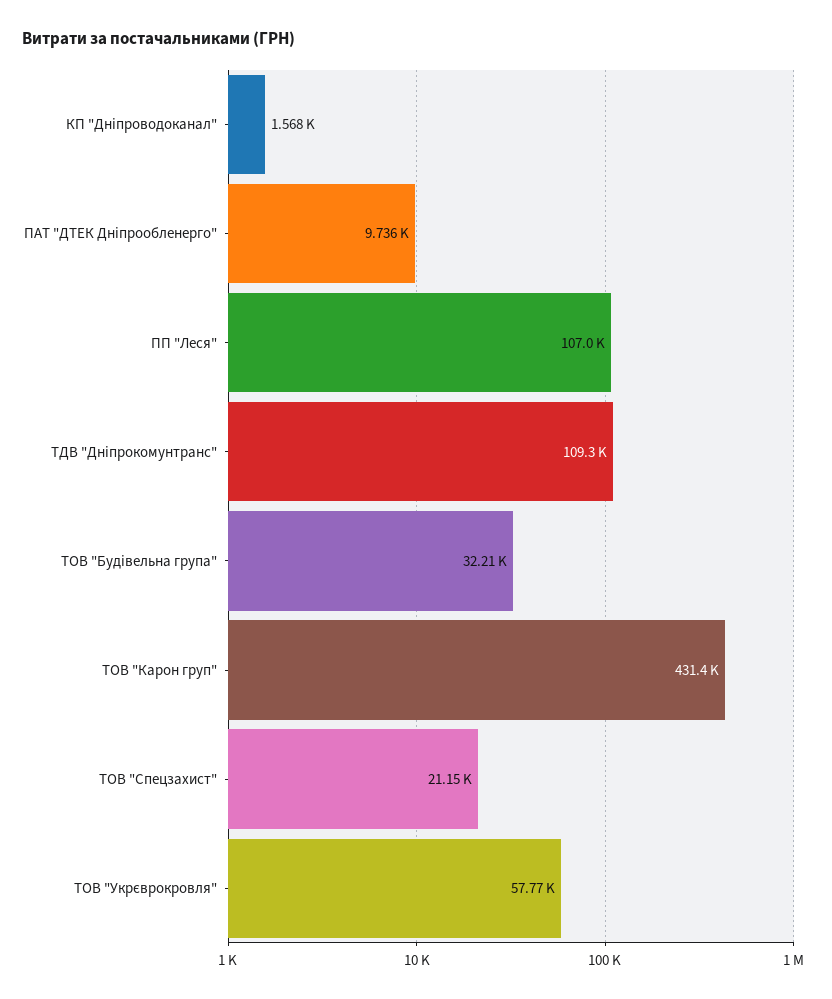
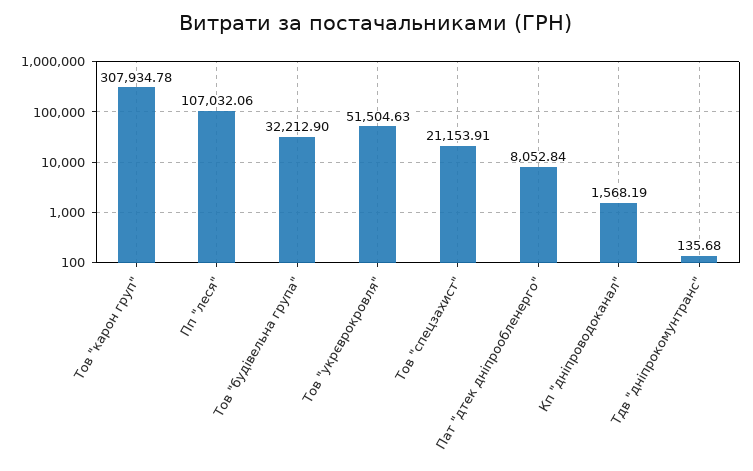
  {
    "КП \"Дніпроводоканал\"": 1568.19,
-   "ПАТ \"ДТЕК Дніпрообленерго\"": 9736,
+   "ПАТ \"ДТЕК Дніпрообленерго\"": 8052.84,
    "ПП \"Леся\"": 107032.06,
-   "ТДВ \"Дніпрокомунтранс\"": 109300,
+   "ТДВ \"Дніпрокомунтранс\"": 135.68,
    "ТОВ \"Будівельна група\"": 32212.9,
-   "ТОВ \"Карон груп\"": 431400,
+   "ТОВ \"Карон груп\"": 307934.78,
    "ТОВ \"Спецзахист\"": 21153.91,
-   "ТОВ \"Укрєврокровля\"": 57770
+   "ТОВ \"Укрєврокровля\"": 51504.63
  }

